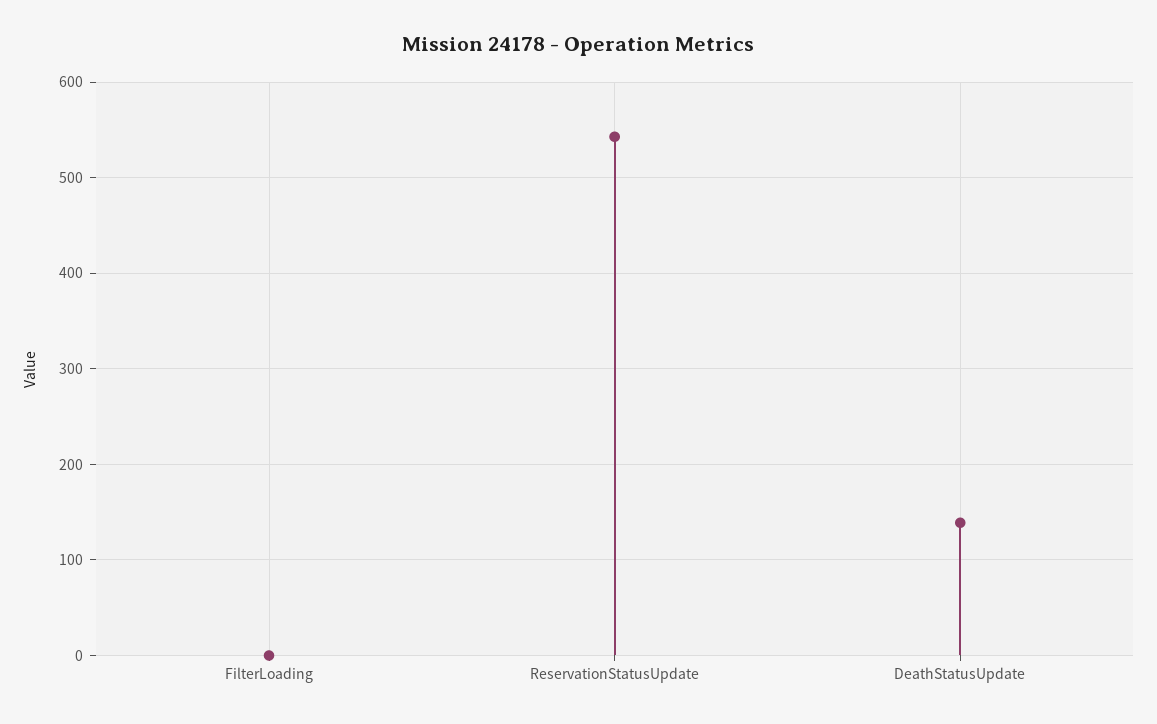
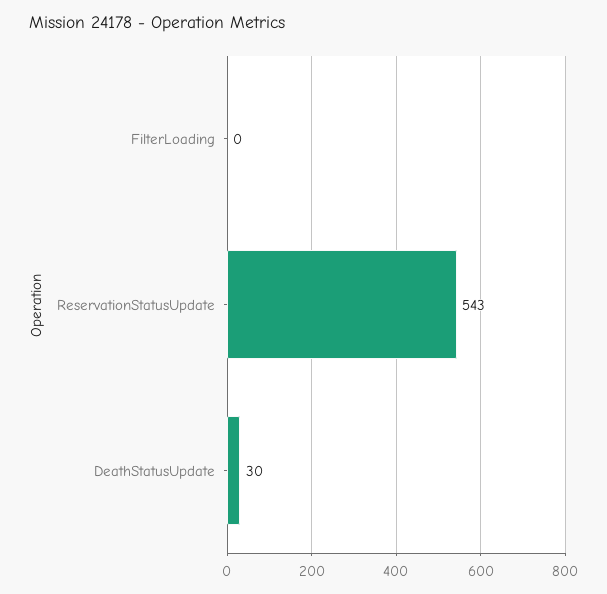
  {
    "FilterLoading": 0,
    "ReservationStatusUpdate": 543,
-   "DeathStatusUpdate": 140
+   "DeathStatusUpdate": 30
  }

